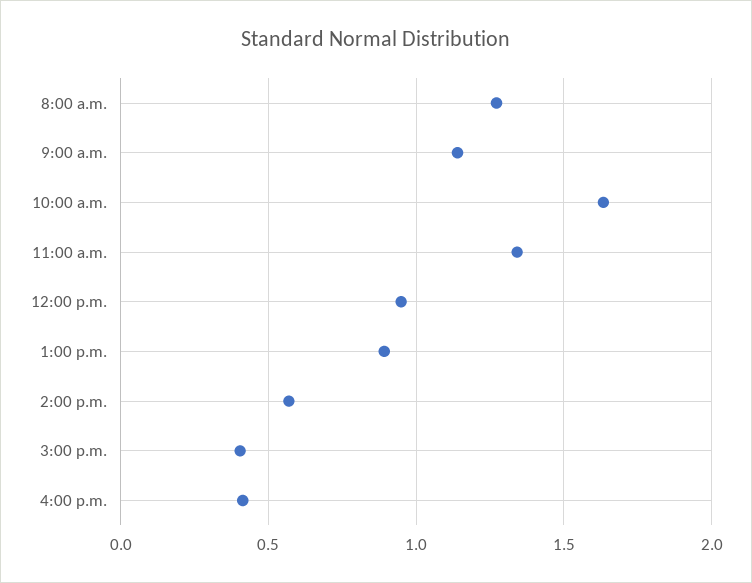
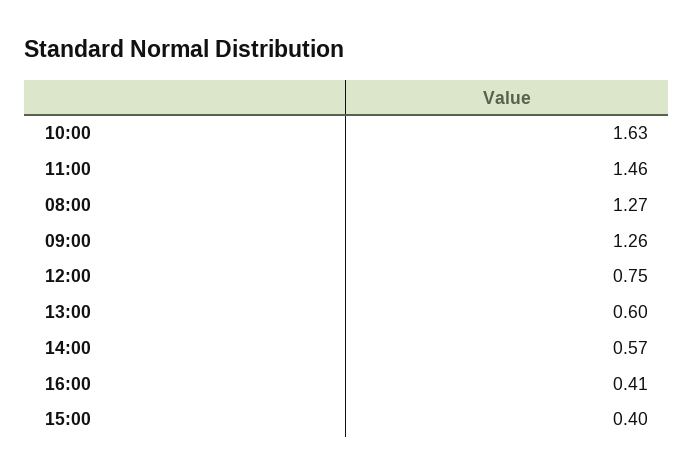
  {
    "8:00 a.m.": 1.27,
-   "9:00 a.m.": 1.15,
+   "9:00 a.m.": 1.26,
    "10:00 a.m.": 1.63,
-   "11:00 a.m.": 1.35,
+   "11:00 a.m.": 1.46,
-   "12:00 p.m.": 0.95,
+   "12:00 p.m.": 0.75,
-   "1:00 p.m.": 0.9,
+   "1:00 p.m.": 0.6,
    "2:00 p.m.": 0.57,
    "3:00 p.m.": 0.4,
    "4:00 p.m.": 0.41
  }

